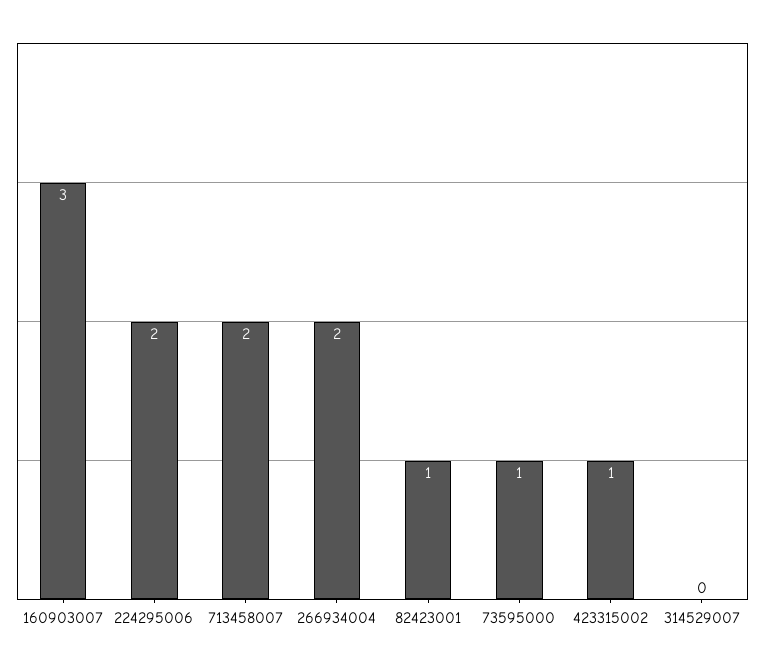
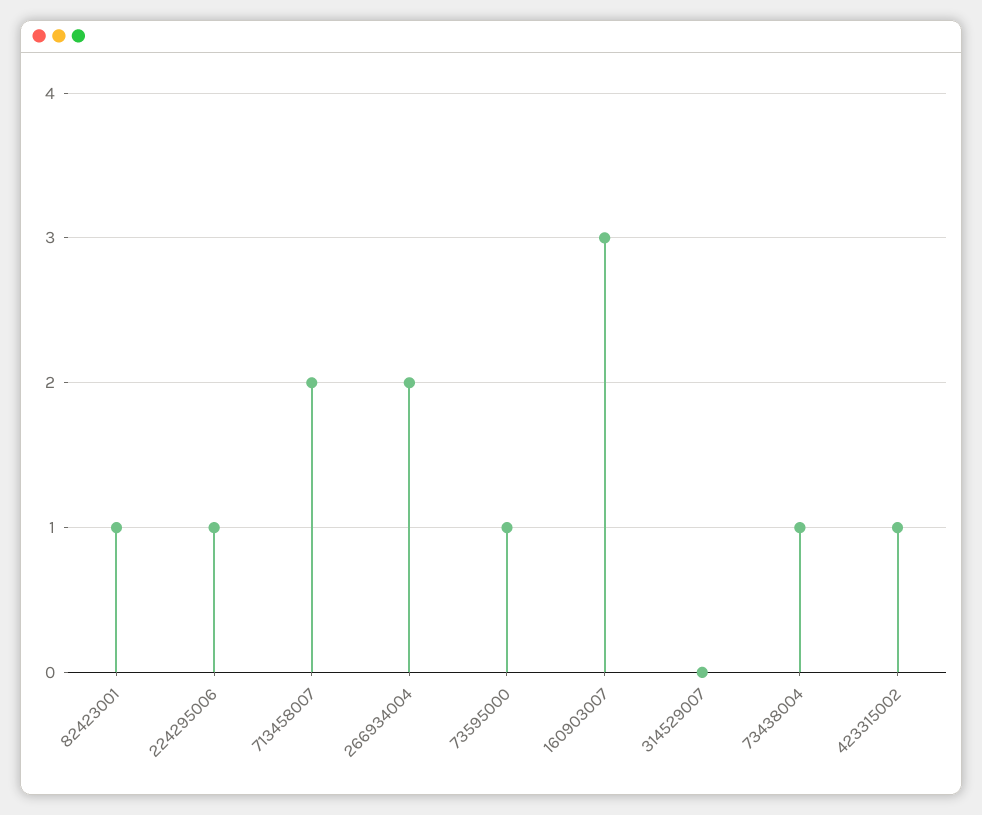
  {
    "160903007": 3,
-   "224295006": 2,
+   "224295006": 1,
    "713458007": 2,
    "266934004": 2,
    "82423001": 1,
    "73595000": 1,
    "423315002": 1,
-   "314529007": 0
+   "314529007": 0,
+   "73438004": 1
  }

